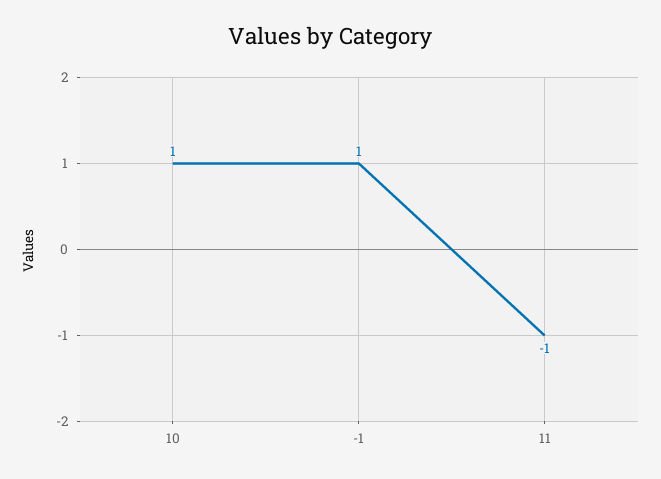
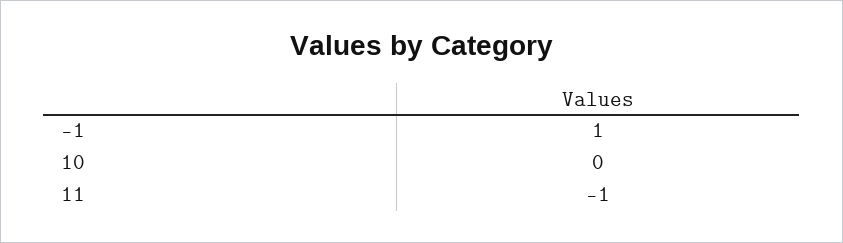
  {
-   "10": 1,
+   "10": 0,
    "-1": 1,
    "11": -1
  }

